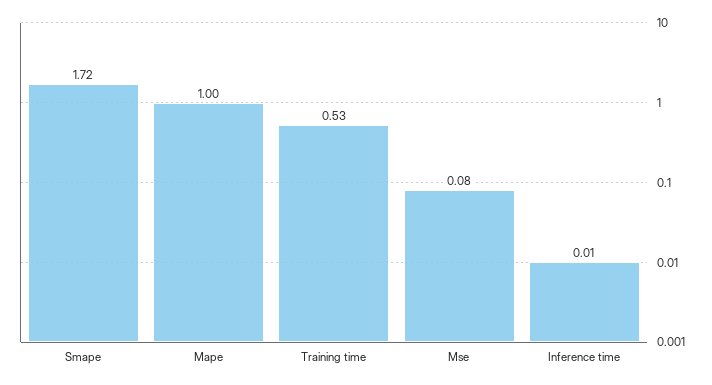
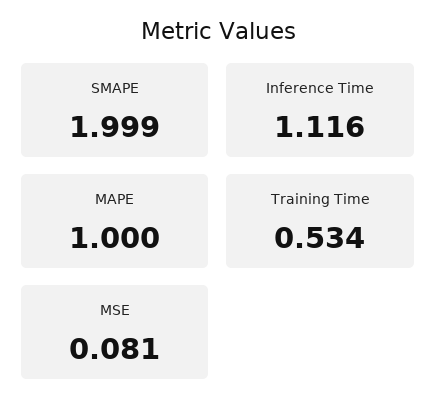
  {
-   "Smape": 1.72,
+   "Smape": 1.999,
    "Mape": 1,
    "Training time": 0.534,
    "Mse": 0.081,
-   "Inference time": 0.01
+   "Inference time": 1.116
  }

